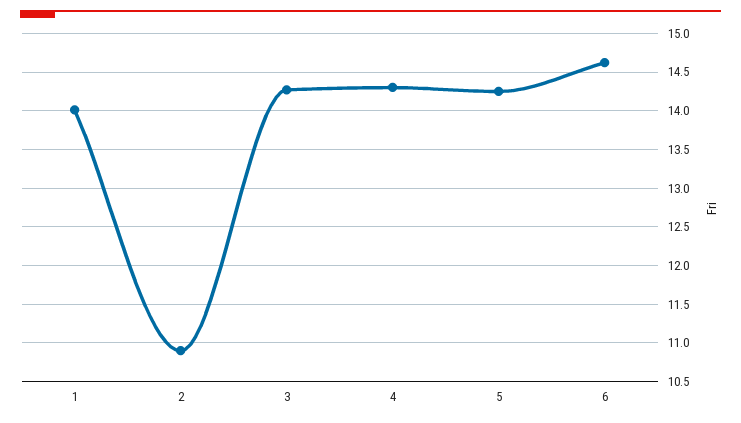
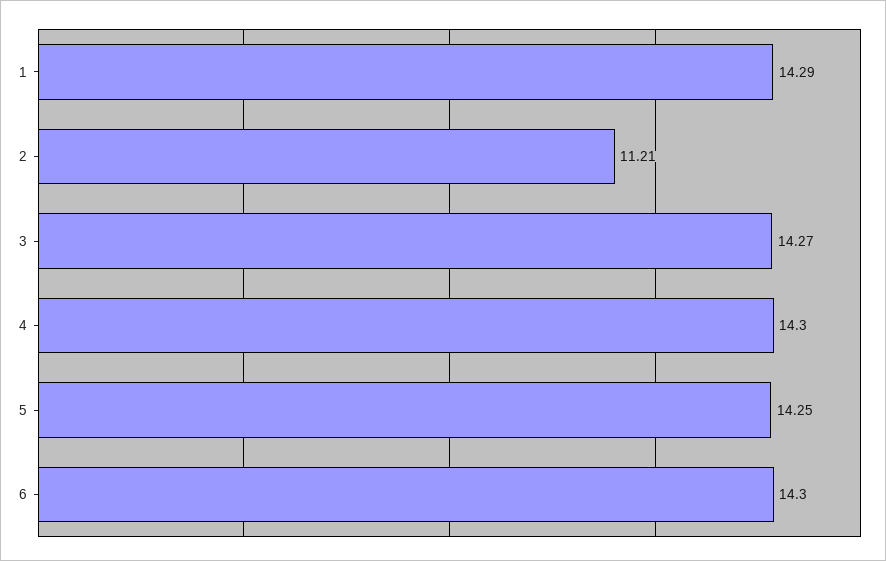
  {
-   "1": 14,
+   "1": 14.29,
-   "2": 10.9,
+   "2": 11.21,
    "3": 14.27,
    "4": 14.3,
    "5": 14.25,
-   "6": 14.6
+   "6": 14.3
  }

